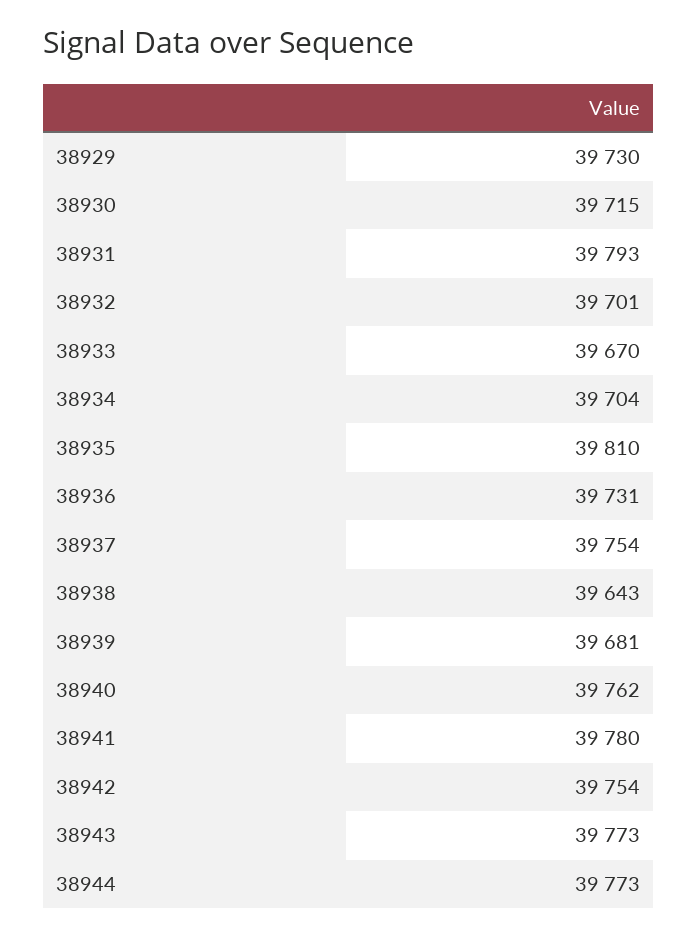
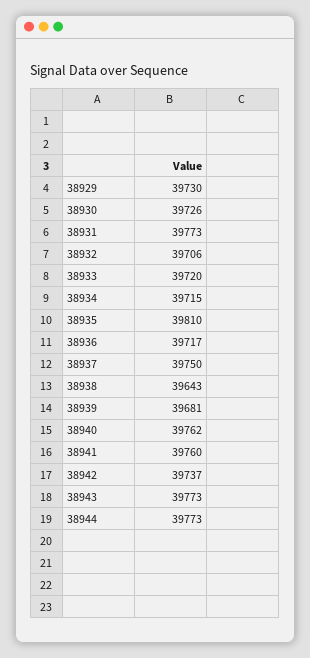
  {
    "38929": 39730,
-   "38930": 39715,
+   "38930": 39726,
-   "38931": 39793,
+   "38931": 39773,
-   "38932": 39701,
+   "38932": 39706,
-   "38933": 39670,
+   "38933": 39720,
-   "38934": 39704,
+   "38934": 39715,
    "38935": 39810,
-   "38936": 39731,
+   "38936": 39717,
-   "38937": 39754,
+   "38937": 39750,
    "38938": 39643,
    "38939": 39681,
    "38940": 39762,
-   "38941": 39780,
+   "38941": 39760,
-   "38942": 39754,
+   "38942": 39737,
    "38943": 39773,
    "38944": 39773
  }

